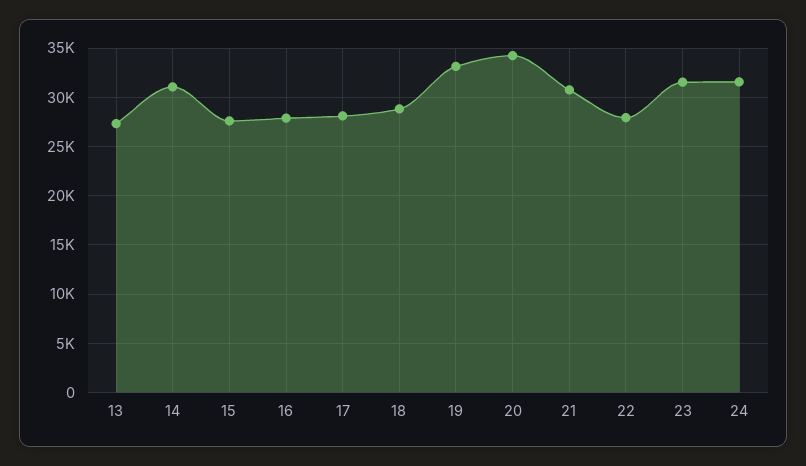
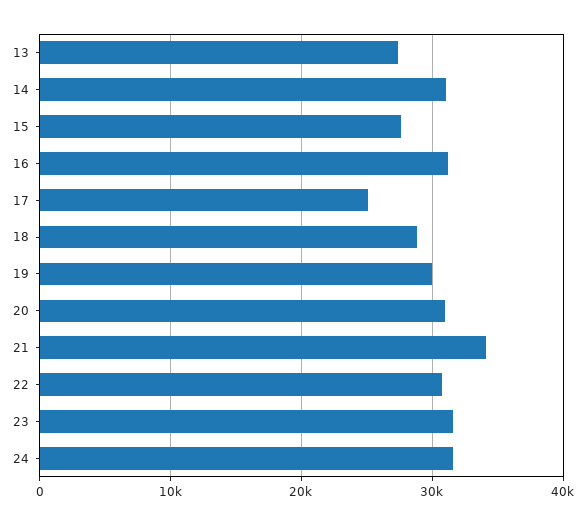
  {
    "13": 27000,
    "14": 31000,
    "15": 28000,
-   "16": 28000,
+   "16": 31000,
-   "17": 28000,
+   "17": 25000,
    "18": 29000,
-   "19": 33000,
+   "19": 30000,
-   "20": 34000,
+   "20": 31000,
-   "21": 31000,
+   "21": 34000,
-   "22": 28000,
+   "22": 31000,
    "23": 32000,
    "24": 32000
  }

